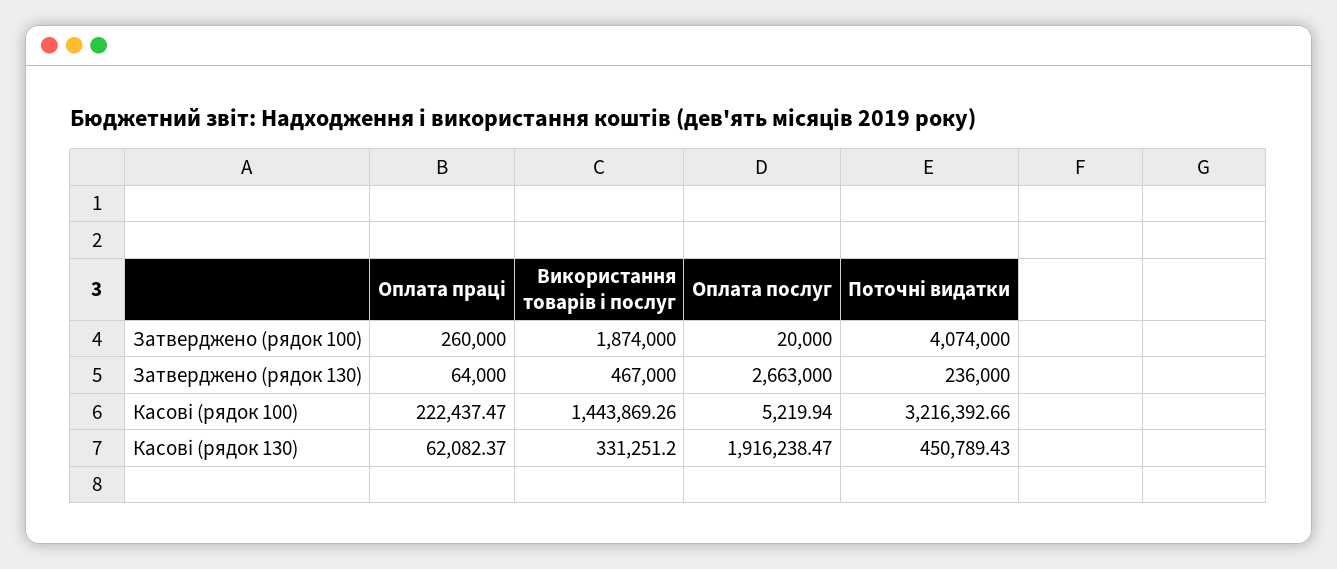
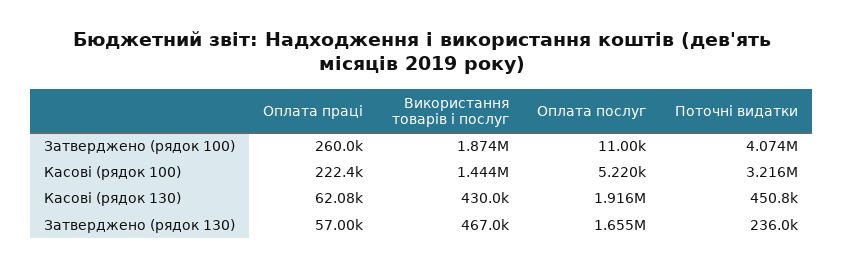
  {
    "Оплата праці": {
      "Затверджено (рядок 100)": 260000,
-     "Затверджено (рядок 130)": 64000,
+     "Затверджено (рядок 130)": 57000,
      "Касові (рядок 100)": 222437.47,
      "Касові (рядок 130)": 62082.37
    },
    "Використання товарів і послуг": {
      "Затверджено (рядок 100)": 1874000,
      "Затверджено (рядок 130)": 467000,
      "Касові (рядок 100)": 1443869.26,
-     "Касові (рядок 130)": 331251.2
+     "Касові (рядок 130)": 430000
    },
    "Оплата послуг": {
-     "Затверджено (рядок 100)": 20000,
+     "Затверджено (рядок 100)": 11000,
-     "Затверджено (рядок 130)": 2663000,
+     "Затверджено (рядок 130)": 1655000,
      "Касові (рядок 100)": 5219.94,
      "Касові (рядок 130)": 1916238.47
    },
    "Поточні видатки": {
      "Затверджено (рядок 100)": 4074000,
      "Затверджено (рядок 130)": 236000,
      "Касові (рядок 100)": 3216392.66,
      "Касові (рядок 130)": 450789.43
    }
  }

